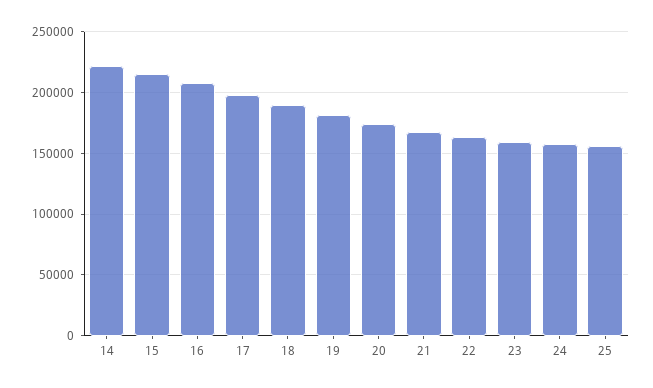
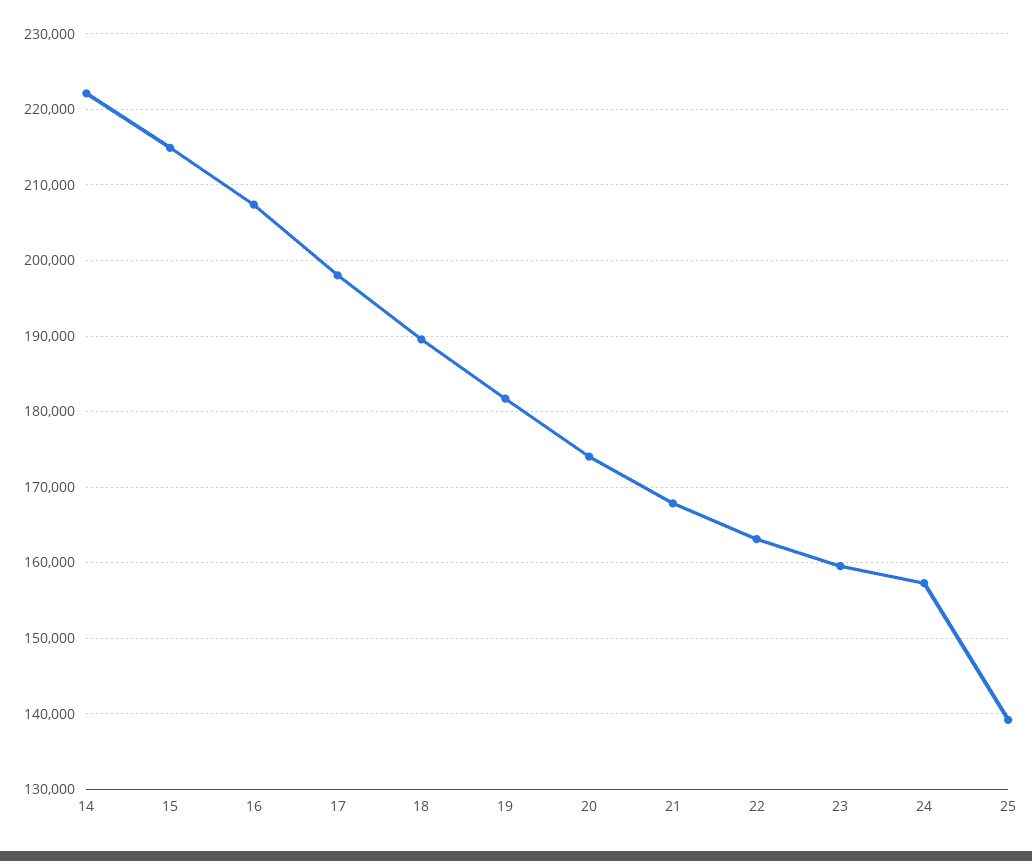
  {
    "14": 222000,
    "15": 215000,
    "16": 207000,
    "17": 198000,
    "18": 190000,
    "19": 182000,
    "20": 174000,
    "21": 168000,
    "22": 163000,
    "23": 160000,
    "24": 157000,
-   "25": 155000
+   "25": 139000
  }

